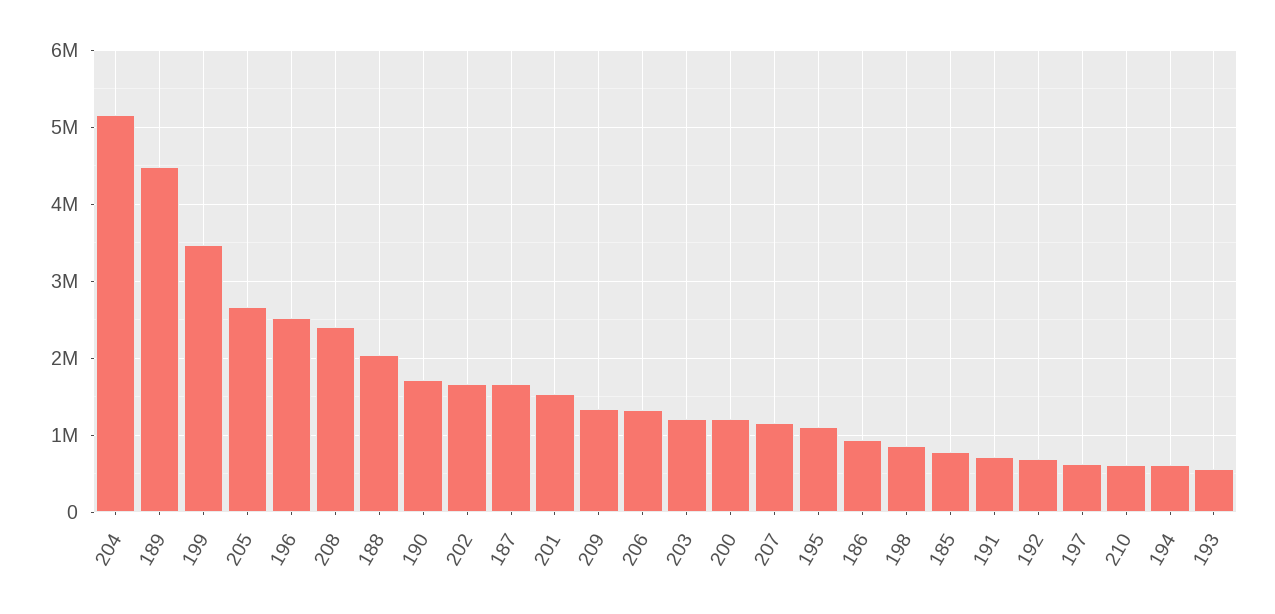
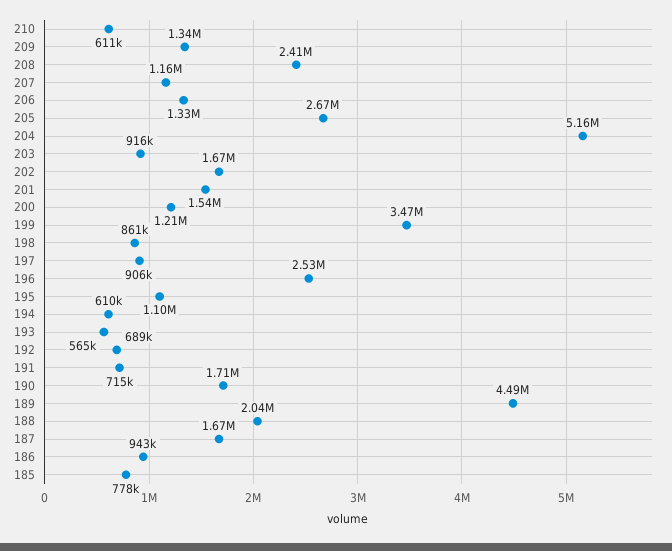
  {
    "204": 5160000,
    "189": 4490000,
    "199": 3470000,
    "205": 2670000,
    "196": 2530000,
    "208": 2410000,
    "188": 2040000,
    "190": 1710000,
    "202": 1670000,
    "187": 1670000,
    "201": 1540000,
    "209": 1340000,
    "206": 1330000,
-   "203": 1200000,
+   "203": 916000,
    "200": 1210000,
    "207": 1160000,
    "195": 1100000,
    "186": 943000,
    "198": 861000,
    "185": 778000,
    "191": 715000,
    "192": 689000,
-   "197": 600000,
+   "197": 906000,
    "210": 611000,
    "194": 610000,
    "193": 565000
  }

